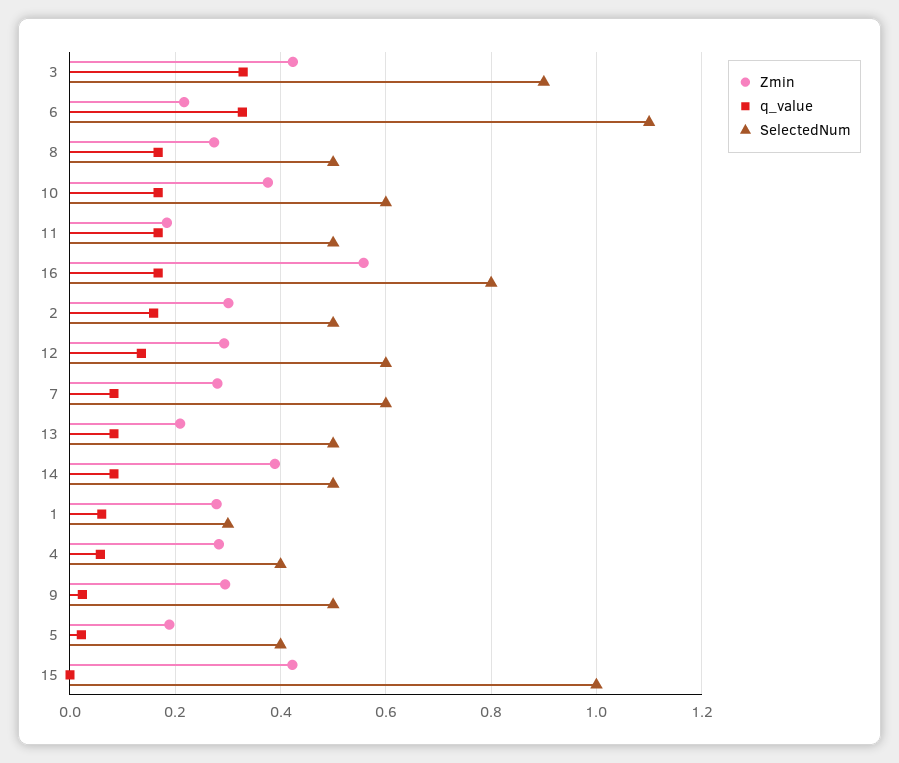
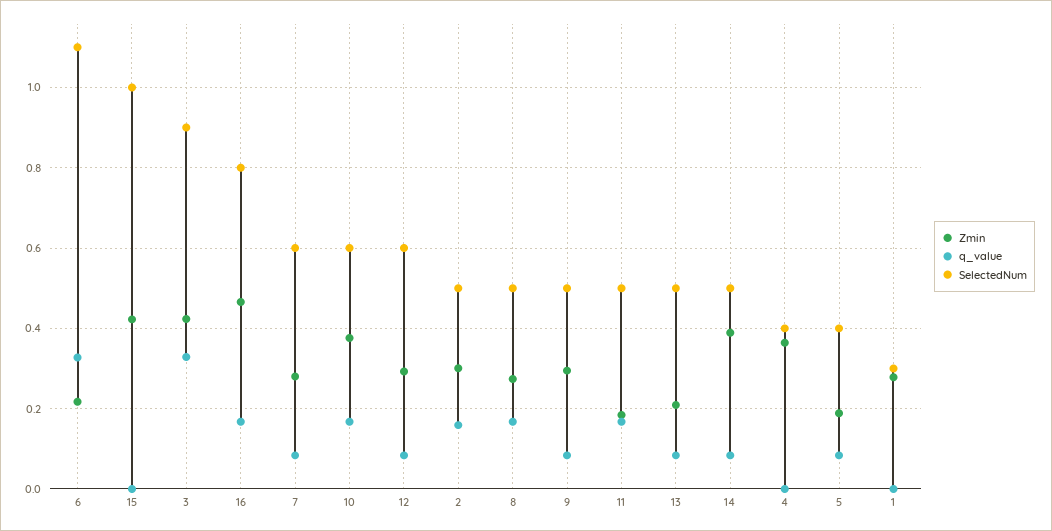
  {
    "Zmin": {
      "3": 0.42,
      "6": 0.22,
      "8": 0.28,
      "10": 0.38,
      "11": 0.18,
-     "16": 0.56,
+     "16": 0.46,
      "2": 0.3,
      "12": 0.3,
      "7": 0.28,
      "13": 0.2,
      "14": 0.38,
      "1": 0.28,
-     "4": 0.28,
+     "4": 0.36,
      "9": 0.3,
      "5": 0.18,
      "15": 0.42
    },
    "q_value": {
      "3": 0.32,
      "6": 0.32,
      "8": 0.16,
      "10": 0.16,
      "11": 0.16,
      "16": 0.16,
      "2": 0.16,
-     "12": 0.14,
+     "12": 0.08,
      "7": 0.08,
      "13": 0.08,
      "14": 0.08,
-     "1": 0.06,
+     "1": 0,
-     "4": 0.06,
+     "4": 0,
-     "9": 0.02,
+     "9": 0.08,
-     "5": 0.02,
+     "5": 0.08,
      "15": 0
    },
    "SelectedNum": {
      "3": 0.9,
      "6": 1.1,
      "8": 0.5,
      "10": 0.6,
      "11": 0.5,
      "16": 0.8,
      "2": 0.5,
      "12": 0.6,
      "7": 0.6,
      "13": 0.5,
      "14": 0.5,
      "1": 0.3,
      "4": 0.4,
      "9": 0.5,
      "5": 0.4,
      "15": 1
    }
  }

